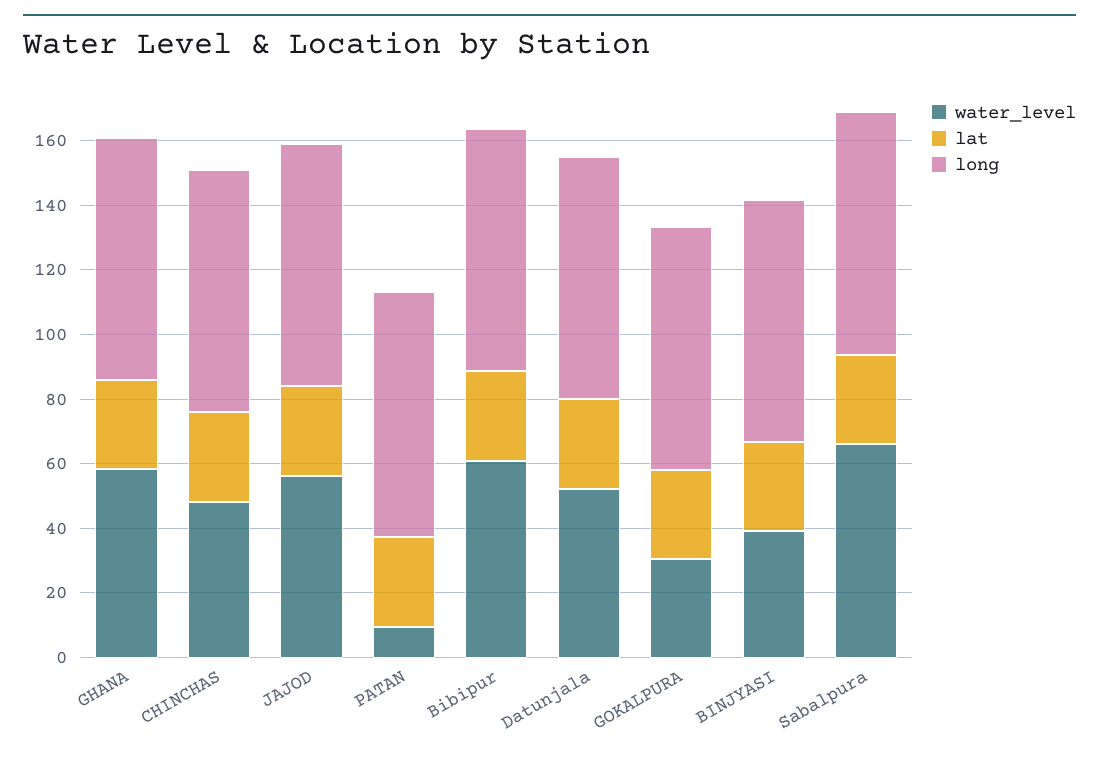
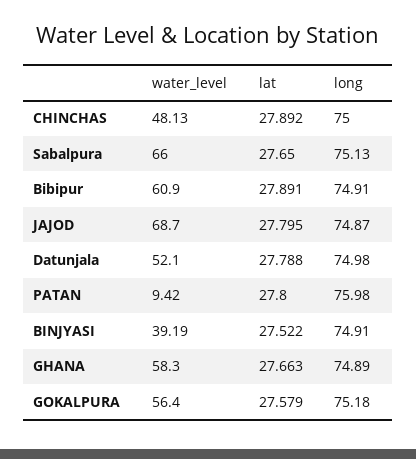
  {
    "water_level": {
      "GHANA": 58.3,
      "CHINCHAS": 48.13,
-     "JAJOD": 55,
+     "JAJOD": 68.7,
      "PATAN": 9.42,
      "Bibipur": 60.9,
      "Datunjala": 52.1,
-     "GOKALPURA": 30,
+     "GOKALPURA": 56.4,
      "BINJYASI": 39.19,
      "Sabalpura": 66
    },
    "lat": {
      "GHANA": 27.663,
      "CHINCHAS": 27.892,
      "JAJOD": 27.795,
      "PATAN": 27.8,
      "Bibipur": 27.891,
      "Datunjala": 27.788,
      "GOKALPURA": 27.579,
      "BINJYASI": 27.522,
      "Sabalpura": 27.65
    },
    "long": {
      "GHANA": 74.89,
      "CHINCHAS": 75,
      "JAJOD": 74.87,
      "PATAN": 75.98,
      "Bibipur": 74.91,
      "Datunjala": 74.98,
      "GOKALPURA": 75.18,
      "BINJYASI": 74.91,
      "Sabalpura": 75.13
    }
  }

